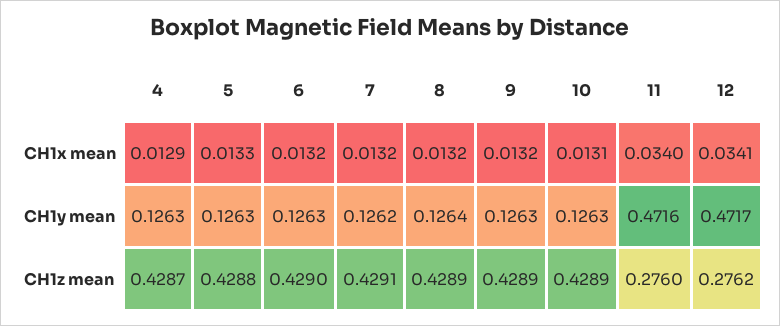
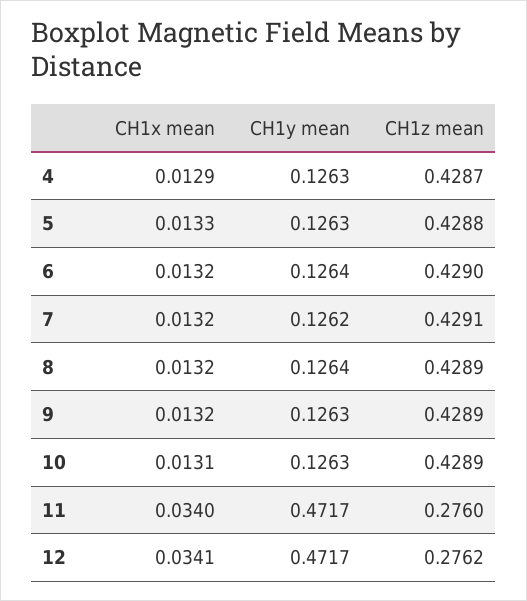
  {
    "4": {
      "CH1x mean": 0.0129,
      "CH1y mean": 0.1263,
      "CH1z mean": 0.4287
    },
    "5": {
      "CH1x mean": 0.0133,
      "CH1y mean": 0.1263,
      "CH1z mean": 0.4288
    },
    "6": {
      "CH1x mean": 0.0132,
-     "CH1y mean": 0.1263,
+     "CH1y mean": 0.1264,
      "CH1z mean": 0.429
    },
    "7": {
      "CH1x mean": 0.0132,
      "CH1y mean": 0.1262,
      "CH1z mean": 0.4291
    },
    "8": {
      "CH1x mean": 0.0132,
      "CH1y mean": 0.1264,
      "CH1z mean": 0.4289
    },
    "9": {
      "CH1x mean": 0.0132,
      "CH1y mean": 0.1263,
      "CH1z mean": 0.4289
    },
    "10": {
      "CH1x mean": 0.0131,
      "CH1y mean": 0.1263,
      "CH1z mean": 0.4289
    },
    "11": {
      "CH1x mean": 0.034,
-     "CH1y mean": 0.4716,
+     "CH1y mean": 0.4717,
      "CH1z mean": 0.276
    },
    "12": {
      "CH1x mean": 0.0341,
      "CH1y mean": 0.4717,
      "CH1z mean": 0.2762
    }
  }

